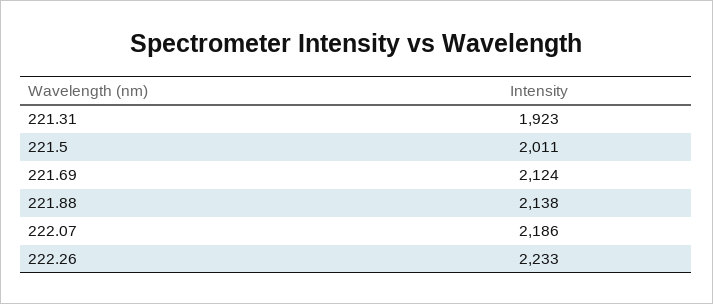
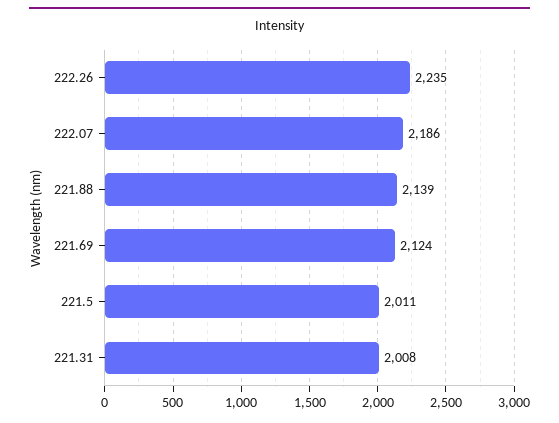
  {
-   "221.31": 1923,
+   "221.31": 2008,
    "221.5": 2011,
    "221.69": 2124,
-   "221.88": 2138,
+   "221.88": 2139,
    "222.07": 2186,
-   "222.26": 2233
+   "222.26": 2235
  }

